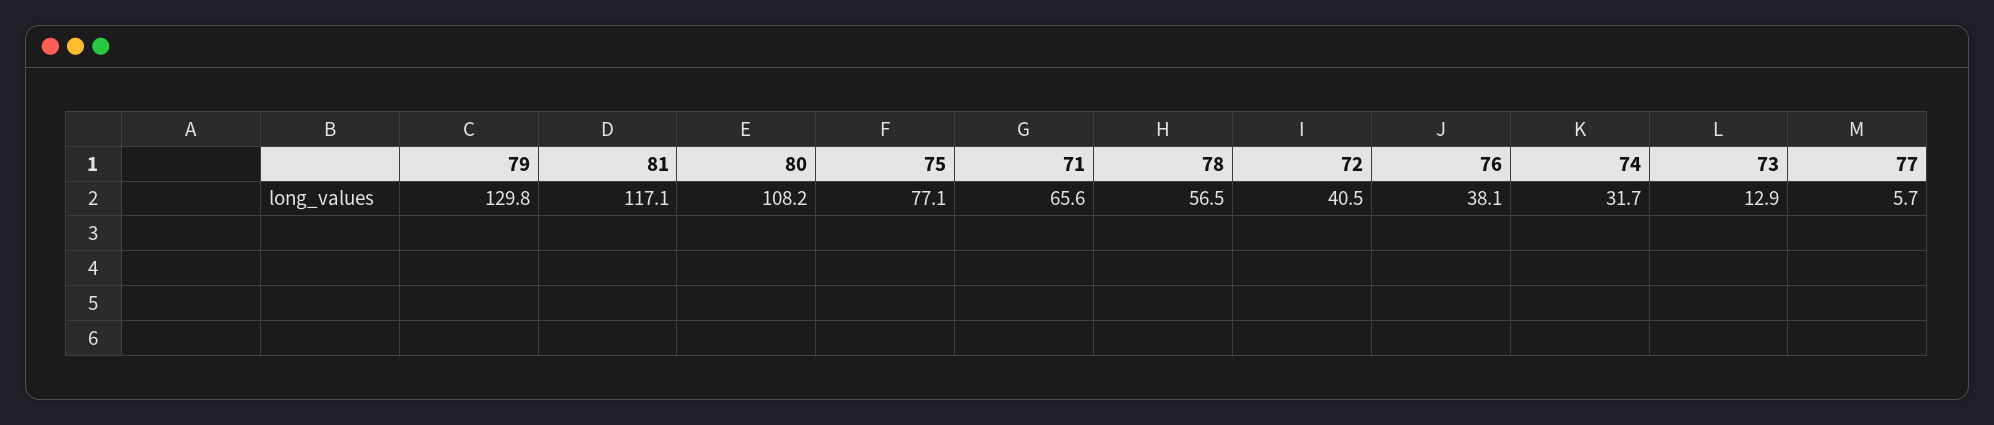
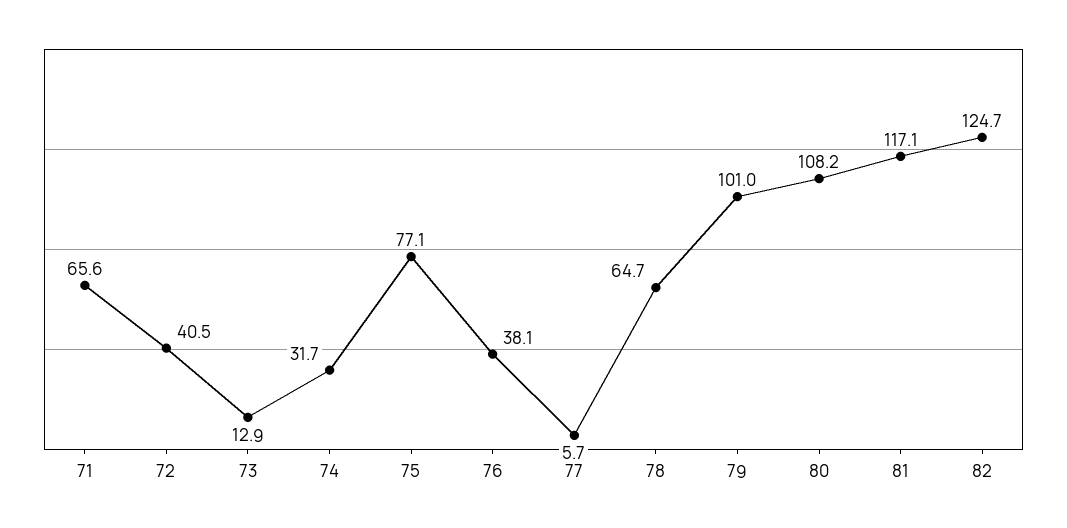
  {
-   "79": 129.8,
+   "79": 101,
    "81": 117.1,
    "80": 108.2,
    "75": 77.1,
    "71": 65.6,
-   "78": 56.5,
+   "78": 64.7,
    "72": 40.5,
    "76": 38.1,
    "74": 31.7,
    "73": 12.9,
-   "77": 5.7
+   "77": 5.7,
+   "82": 124.7
  }

